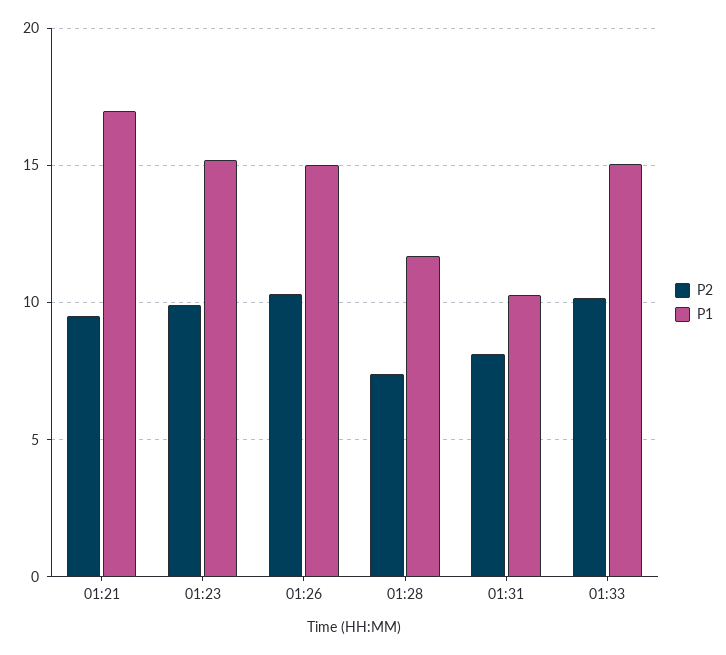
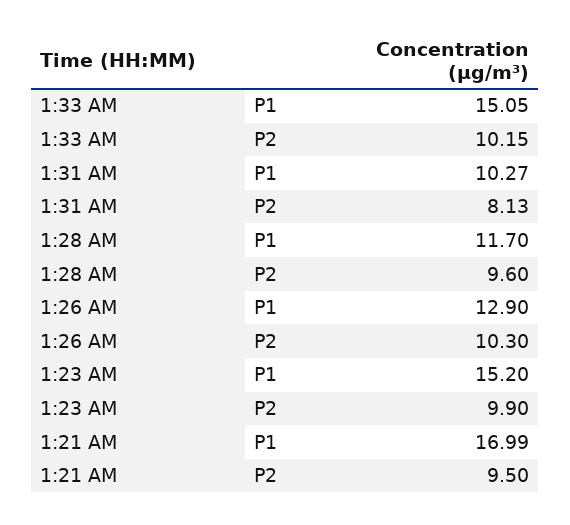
  {
    "P2": {
      "01:21": 9.5,
      "01:23": 9.9,
      "01:26": 10.3,
-     "01:28": 7.5,
+     "01:28": 9.6,
      "01:31": 8.13,
      "01:33": 10.15
    },
    "P1": {
      "01:21": 16.99,
      "01:23": 15.2,
-     "01:26": 15,
+     "01:26": 12.9,
      "01:28": 11.7,
      "01:31": 10.27,
      "01:33": 15.05
    }
  }

